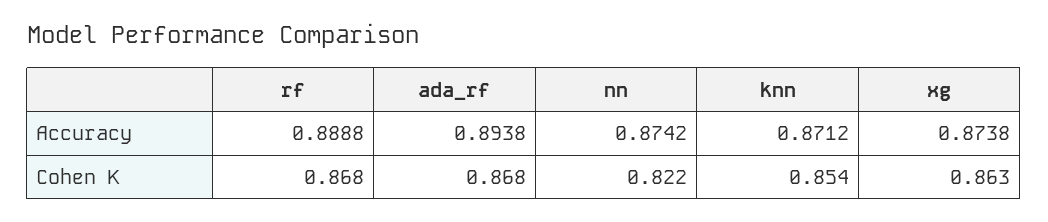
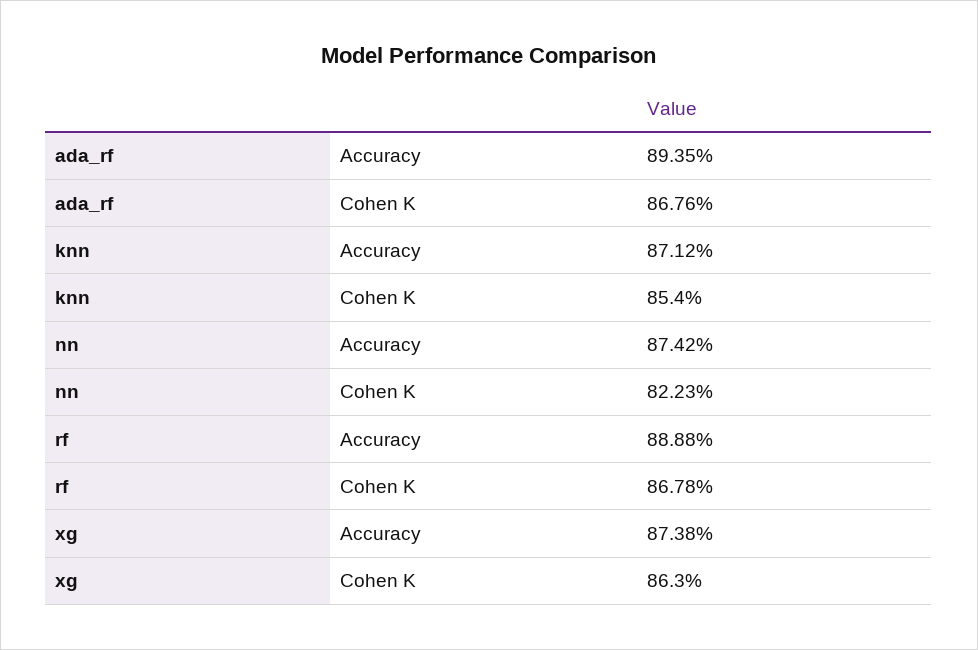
  {
    "rf": {
      "Accuracy": 0.8888,
      "Cohen K": 0.8678
    },
    "ada_rf": {
-     "Accuracy": 0.8938,
+     "Accuracy": 0.8935,
      "Cohen K": 0.8676
    },
    "nn": {
      "Accuracy": 0.8742,
      "Cohen K": 0.8223
    },
    "knn": {
      "Accuracy": 0.8712,
      "Cohen K": 0.854
    },
    "xg": {
      "Accuracy": 0.8738,
      "Cohen K": 0.863
    }
  }

